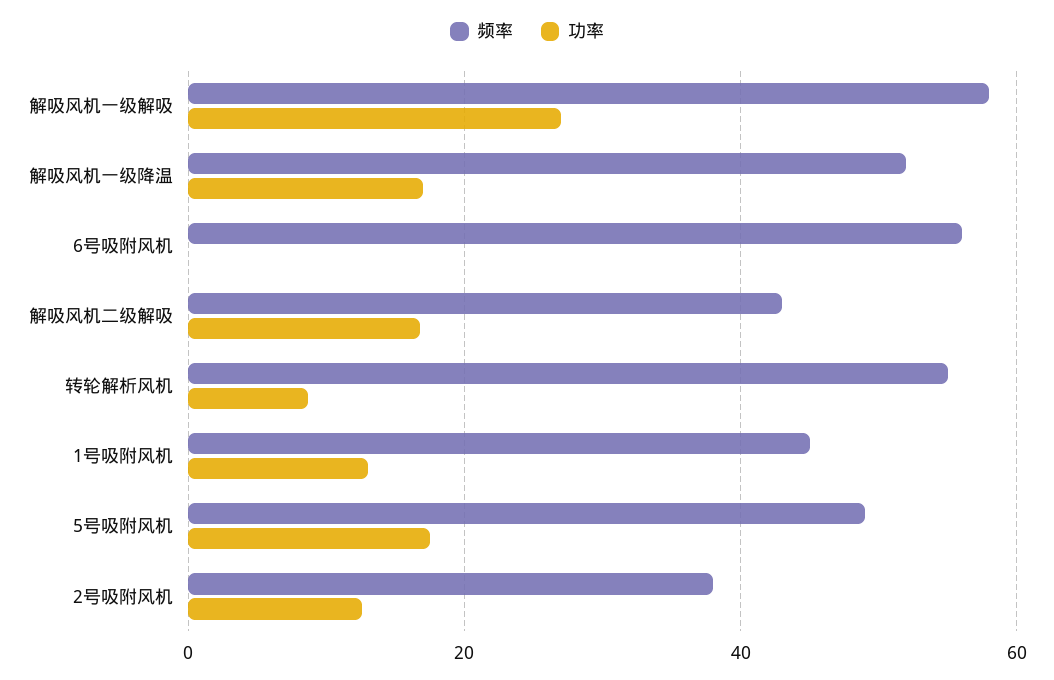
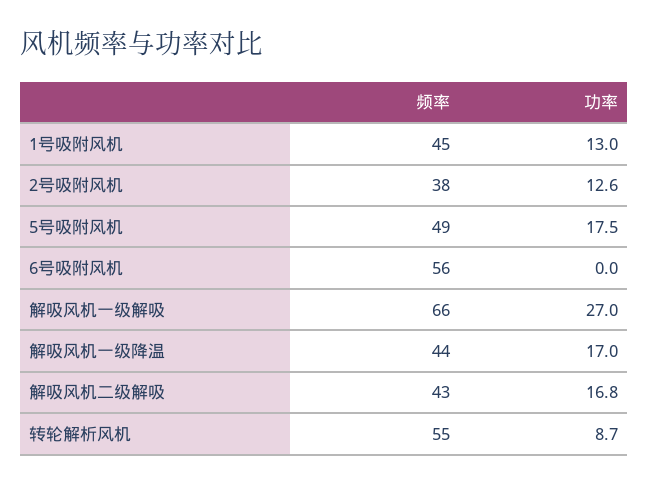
  {
    "频率": {
-     "解吸风机一级解吸": 58,
+     "解吸风机一级解吸": 66,
-     "解吸风机一级降温": 52,
+     "解吸风机一级降温": 44,
      "6号吸附风机": 56,
      "解吸风机二级解吸": 43,
      "转轮解析风机": 55,
      "1号吸附风机": 45,
      "5号吸附风机": 49,
      "2号吸附风机": 38
    },
    "功率": {
      "解吸风机一级解吸": 27,
      "解吸风机一级降温": 17,
      "6号吸附风机": 0,
      "解吸风机二级解吸": 16.8,
      "转轮解析风机": 8.7,
      "1号吸附风机": 13,
      "5号吸附风机": 17.5,
      "2号吸附风机": 12.6
    }
  }

